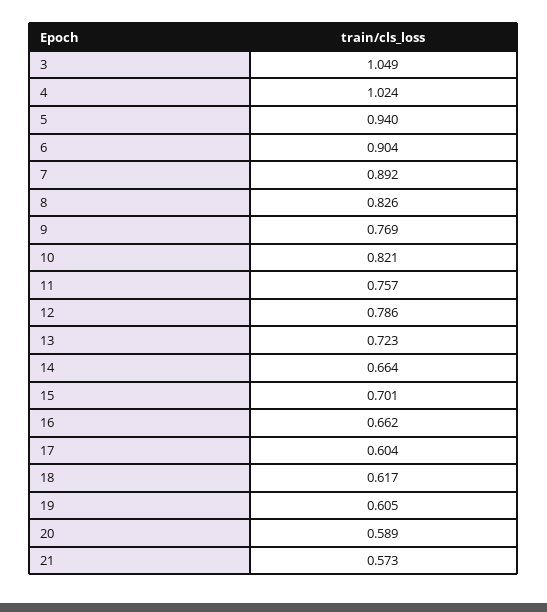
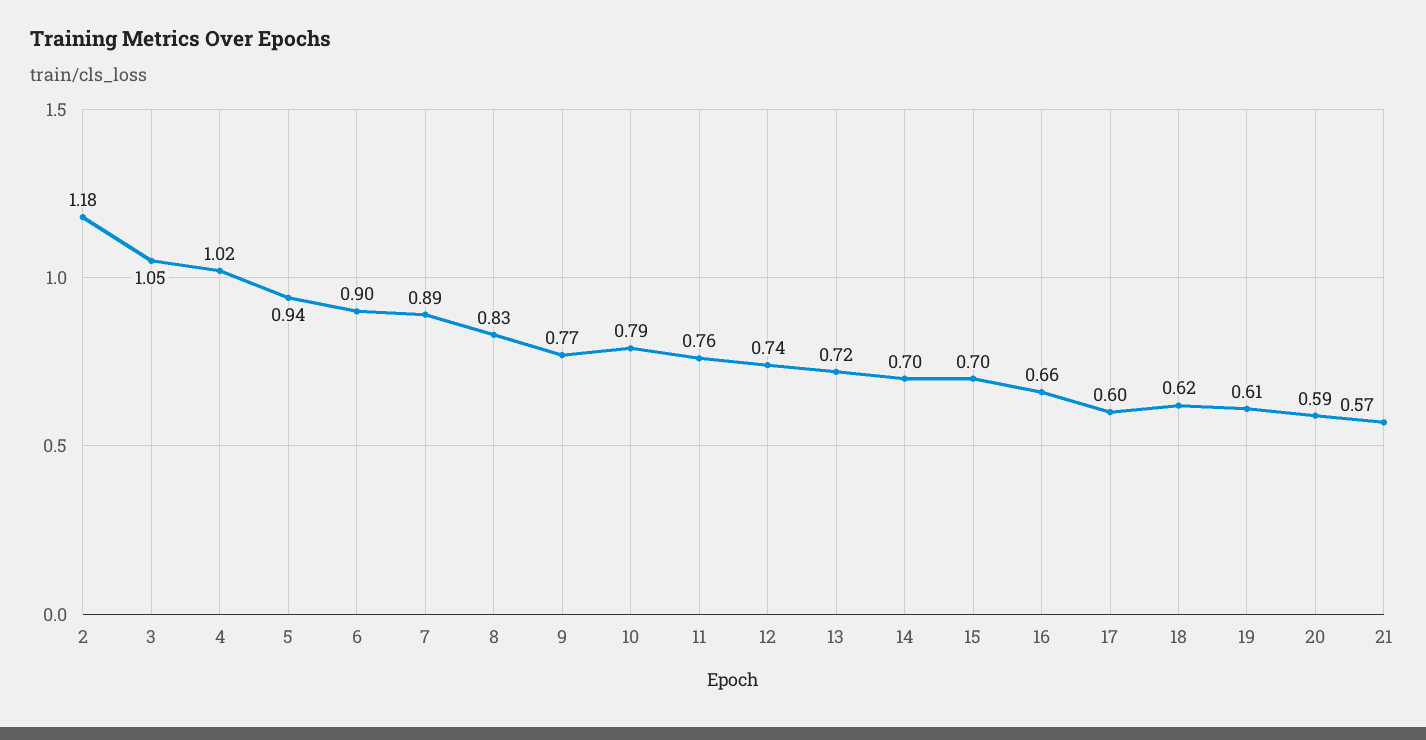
  {
    "3": 1.049,
    "4": 1.024,
    "5": 0.94,
    "6": 0.904,
    "7": 0.892,
    "8": 0.826,
    "9": 0.769,
-   "10": 0.821,
+   "10": 0.79,
    "11": 0.757,
-   "12": 0.786,
+   "12": 0.74,
    "13": 0.723,
-   "14": 0.664,
+   "14": 0.7,
    "15": 0.701,
    "16": 0.662,
    "17": 0.604,
    "18": 0.617,
    "19": 0.605,
    "20": 0.589,
-   "21": 0.573
+   "21": 0.573,
+   "2": 1.18
  }

